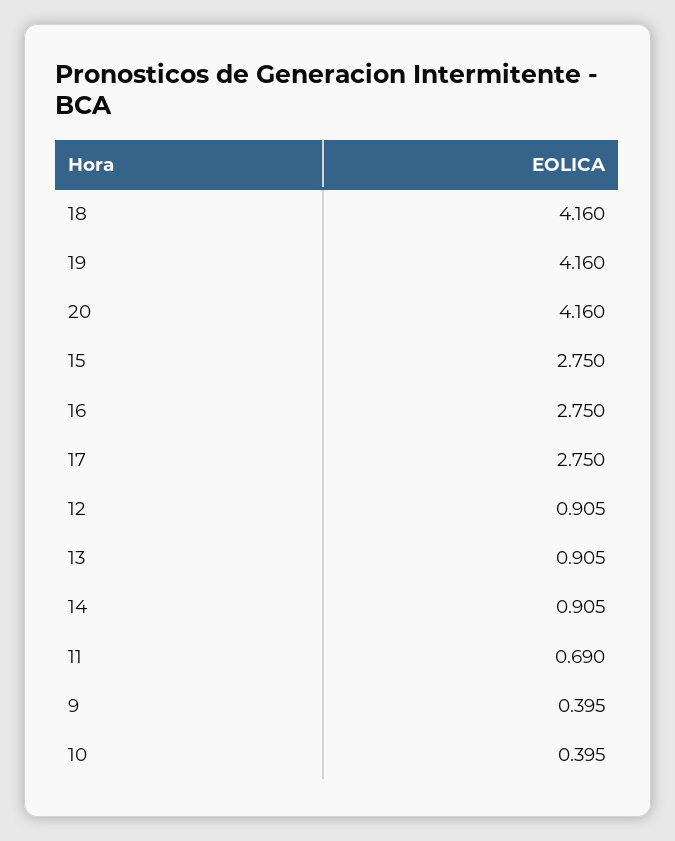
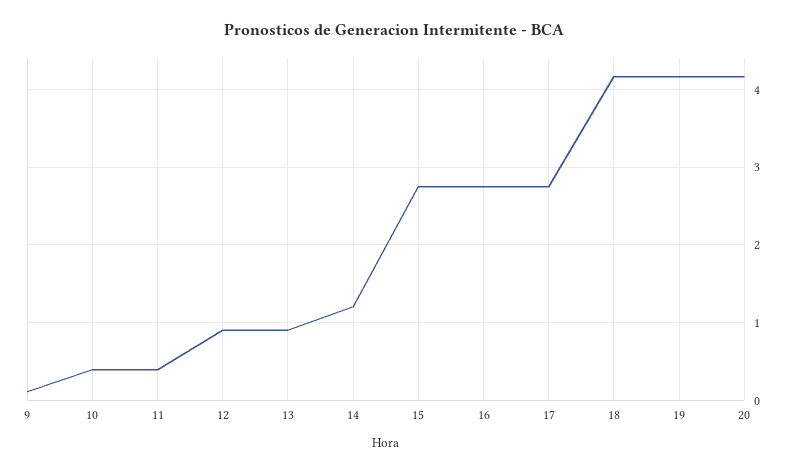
  {
    "18": 4.16,
    "19": 4.16,
    "20": 4.16,
    "15": 2.75,
    "16": 2.75,
    "17": 2.75,
    "12": 0.905,
    "13": 0.905,
-   "14": 0.905,
+   "14": 1.2,
-   "11": 0.69,
+   "11": 0.4,
-   "9": 0.395,
+   "9": 0.1,
    "10": 0.395
  }

